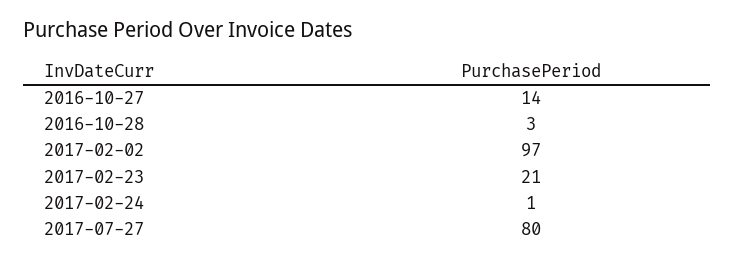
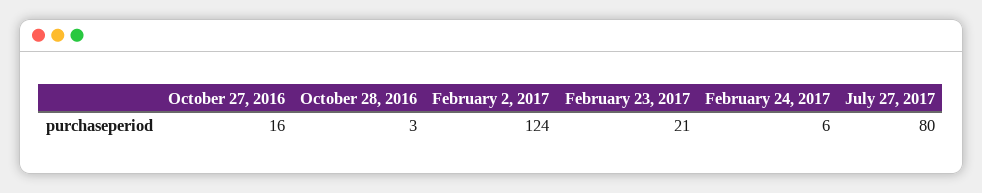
  {
-   "2016-10-27": 14,
+   "2016-10-27": 16,
    "2016-10-28": 3,
-   "2017-02-02": 97,
+   "2017-02-02": 124,
    "2017-02-23": 21,
-   "2017-02-24": 1,
+   "2017-02-24": 6,
    "2017-07-27": 80
  }

